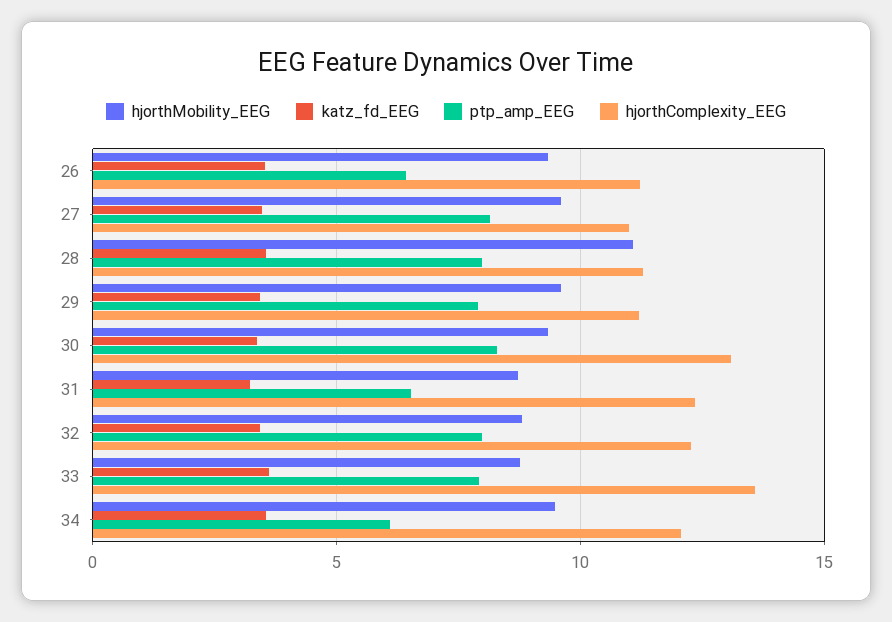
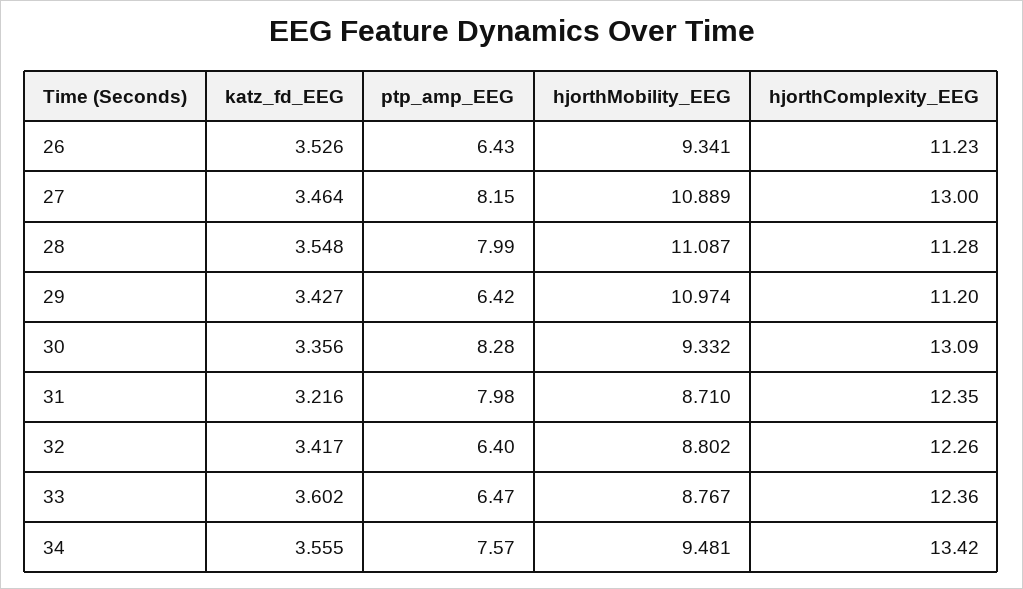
  {
    "hjorthMobility_EEG": {
      "26": 9.341,
-     "27": 9.5,
+     "27": 10.889,
      "28": 11.087,
-     "29": 9.5,
+     "29": 10.974,
      "30": 9.332,
      "31": 8.71,
      "32": 8.802,
      "33": 8.767,
      "34": 9.481
    },
    "katz_fd_EEG": {
      "26": 3.526,
      "27": 3.464,
      "28": 3.548,
      "29": 3.427,
      "30": 3.356,
      "31": 3.216,
      "32": 3.417,
      "33": 3.602,
      "34": 3.555
    },
    "ptp_amp_EEG": {
      "26": 6.43,
      "27": 8.15,
      "28": 7.99,
-     "29": 8,
+     "29": 6.42,
      "30": 8.28,
-     "31": 6.5,
+     "31": 7.98,
-     "32": 8,
+     "32": 6.4,
-     "33": 8,
+     "33": 6.47,
-     "34": 6
+     "34": 7.57
    },
    "hjorthComplexity_EEG": {
      "26": 11.23,
-     "27": 11,
+     "27": 13,
      "28": 11.28,
      "29": 11.2,
      "30": 13.09,
      "31": 12.35,
      "32": 12.26,
-     "33": 13.5,
+     "33": 12.36,
-     "34": 12
+     "34": 13.42
    }
  }

